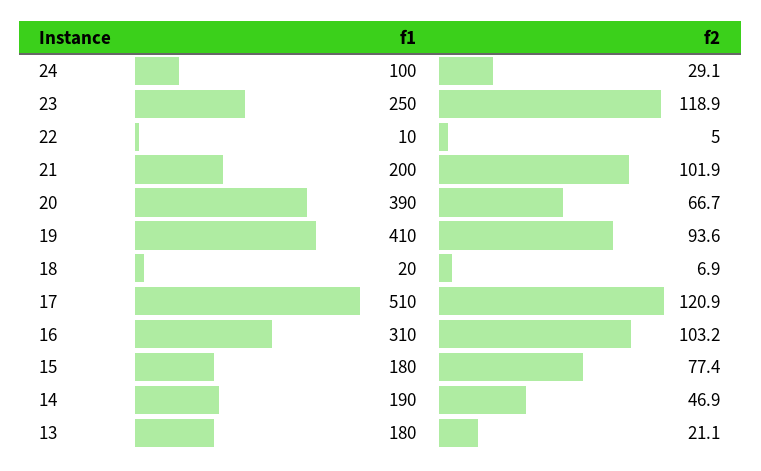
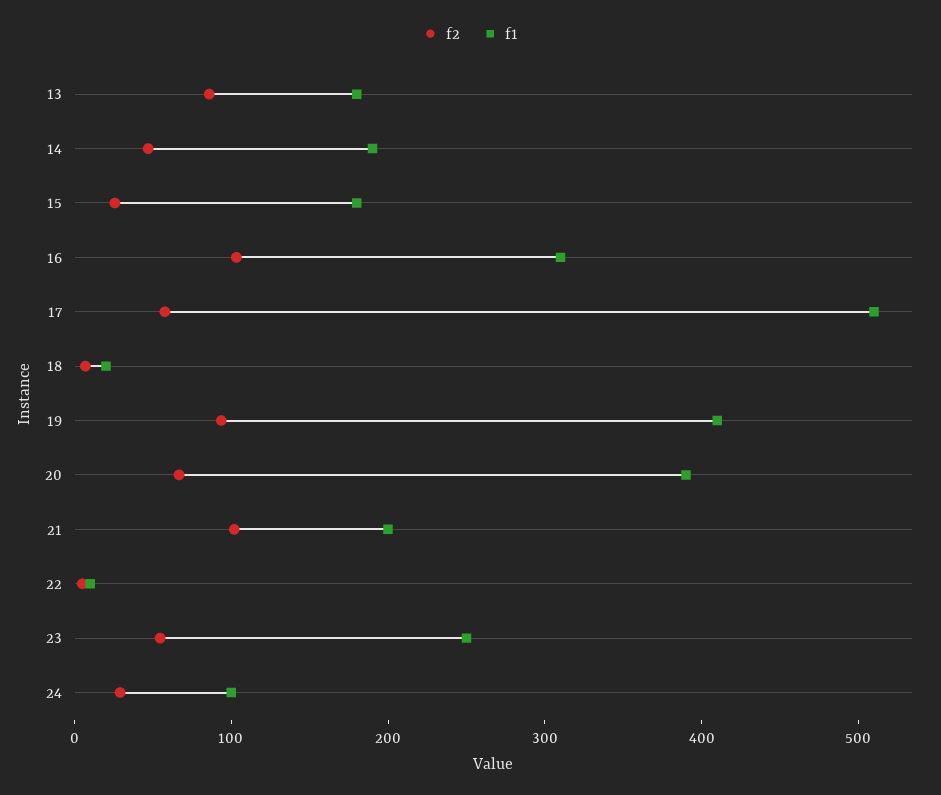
  {
    "f1": {
      "24": 100,
      "23": 250,
      "22": 10,
      "21": 200,
      "20": 390,
      "19": 410,
      "18": 20,
      "17": 510,
      "16": 310,
      "15": 180,
      "14": 190,
      "13": 180
    },
    "f2": {
      "24": 29.1,
-     "23": 118.9,
+     "23": 60,
      "22": 5,
      "21": 101.9,
      "20": 66.7,
      "19": 93.6,
      "18": 6.9,
-     "17": 120.9,
+     "17": 60,
      "16": 103.2,
-     "15": 77.4,
+     "15": 20,
      "14": 46.9,
-     "13": 21.1
+     "13": 80
    }
  }

